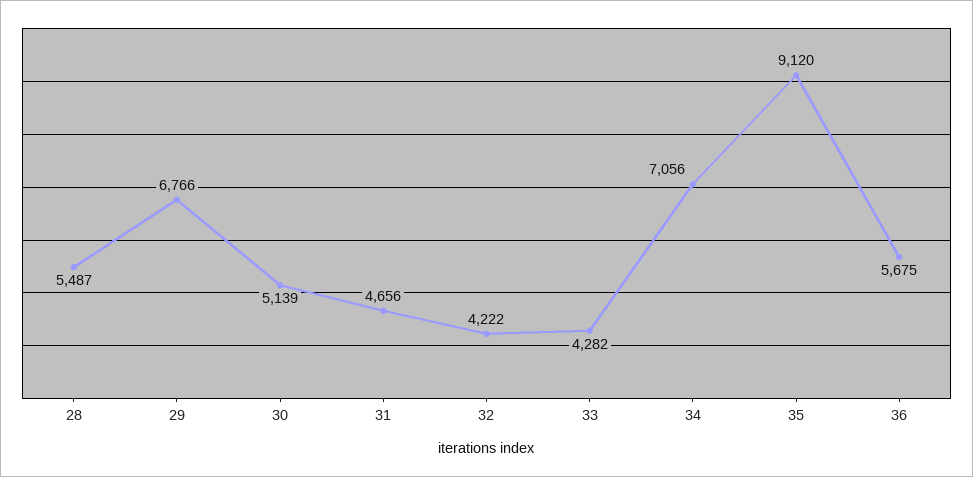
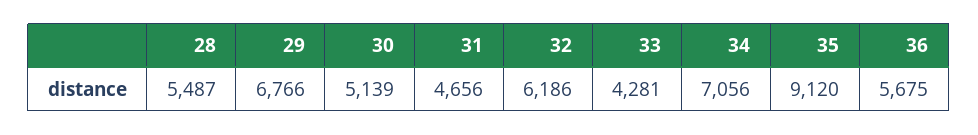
  {
    "28": 5487,
    "29": 6766,
    "30": 5139,
    "31": 4656,
-   "32": 4222,
+   "32": 6186,
-   "33": 4282,
+   "33": 4281,
    "34": 7056,
    "35": 9120,
    "36": 5675
  }

